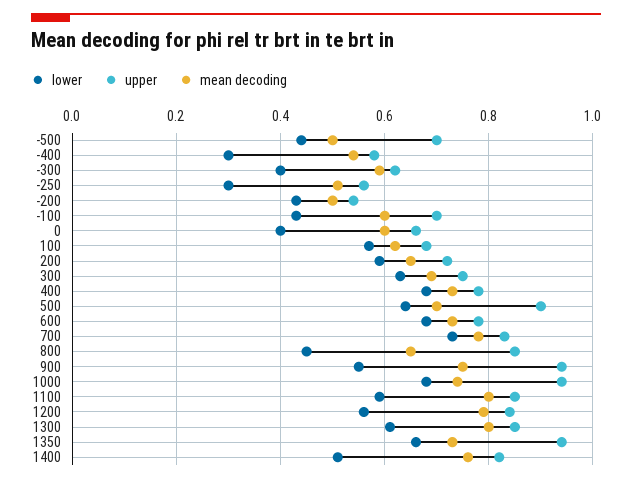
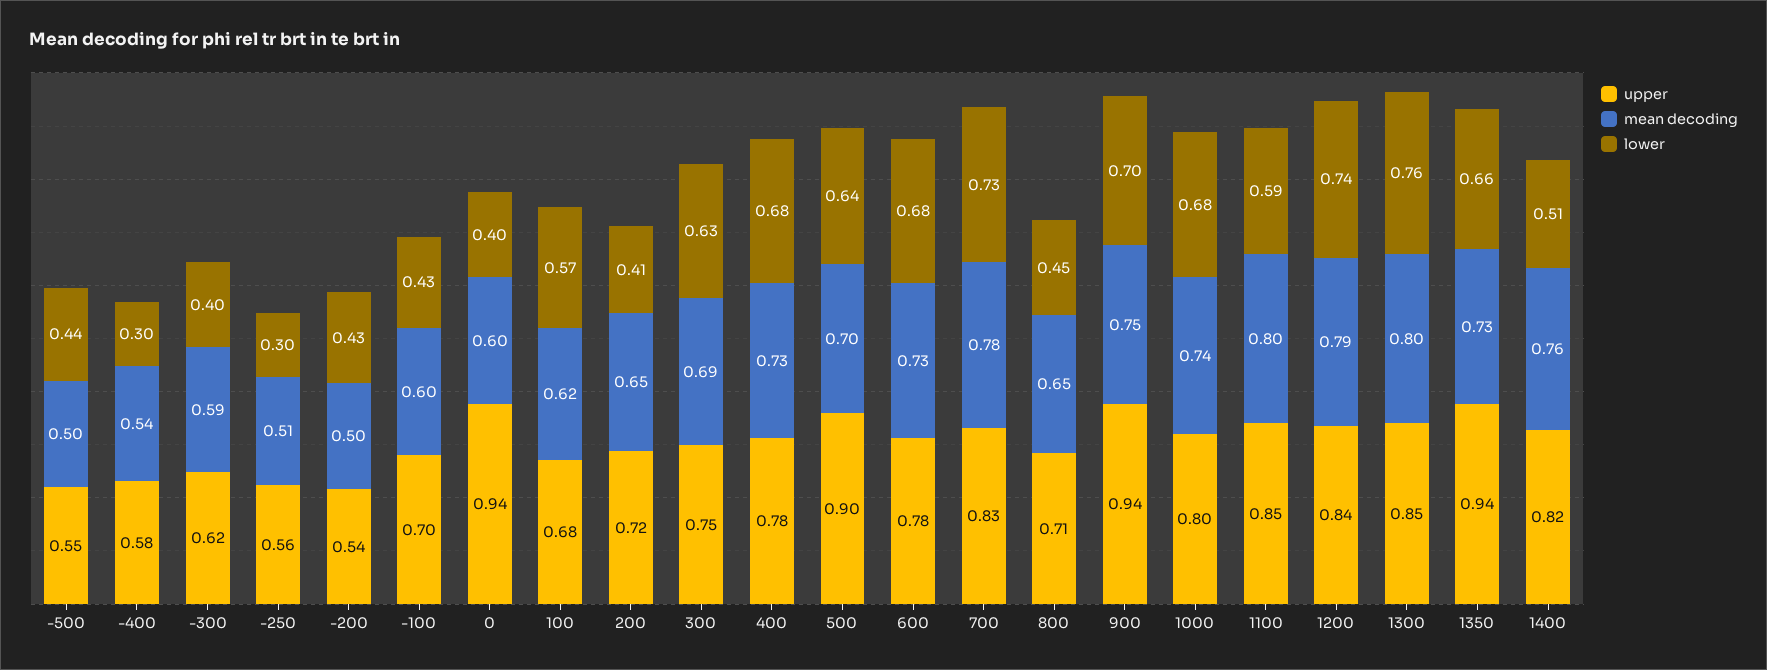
  {
    "lower": {
      "-500": 0.44,
      "-400": 0.3,
      "-300": 0.4,
      "-250": 0.3,
      "-200": 0.43,
      "-100": 0.43,
      "0": 0.4,
      "100": 0.57,
-     "200": 0.6,
+     "200": 0.41,
      "300": 0.63,
      "400": 0.68,
      "500": 0.64,
      "600": 0.68,
      "700": 0.73,
      "800": 0.45,
-     "900": 0.55,
+     "900": 0.7,
      "1000": 0.68,
      "1100": 0.59,
-     "1200": 0.55,
+     "1200": 0.74,
-     "1300": 0.6,
+     "1300": 0.76,
      "1350": 0.66,
      "1400": 0.51
    },
    "upper": {
-     "-500": 0.7,
+     "-500": 0.55,
      "-400": 0.58,
      "-300": 0.62,
      "-250": 0.56,
      "-200": 0.54,
      "-100": 0.7,
-     "0": 0.65,
+     "0": 0.94,
      "100": 0.68,
      "200": 0.72,
      "300": 0.75,
      "400": 0.78,
      "500": 0.9,
      "600": 0.78,
      "700": 0.83,
-     "800": 0.85,
+     "800": 0.71,
      "900": 0.94,
-     "1000": 0.95,
+     "1000": 0.8,
      "1100": 0.85,
      "1200": 0.84,
      "1300": 0.85,
      "1350": 0.94,
      "1400": 0.82
    },
    "mean decoding": {
      "-500": 0.5,
      "-400": 0.54,
      "-300": 0.59,
      "-250": 0.51,
      "-200": 0.5,
      "-100": 0.6,
      "0": 0.6,
      "100": 0.62,
      "200": 0.65,
      "300": 0.69,
      "400": 0.73,
      "500": 0.7,
      "600": 0.73,
      "700": 0.78,
      "800": 0.65,
      "900": 0.75,
      "1000": 0.74,
      "1100": 0.8,
      "1200": 0.79,
      "1300": 0.8,
      "1350": 0.73,
      "1400": 0.76
    }
  }

